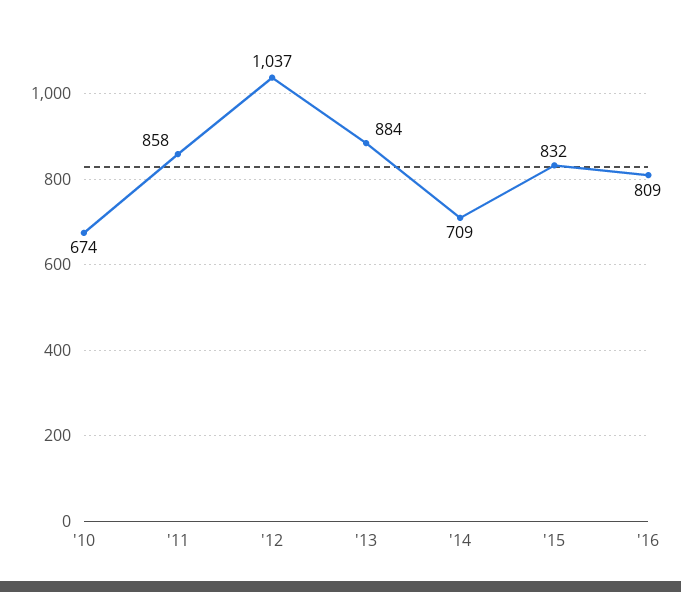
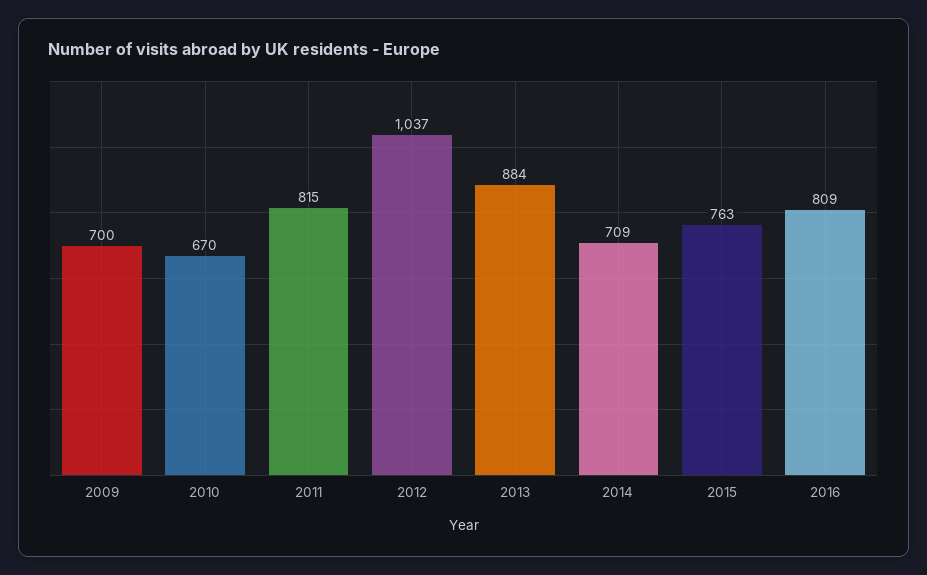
  {
-   "'10": 674,
+   "'10": 670,
-   "'11": 858,
+   "'11": 815,
    "'12": 1037,
    "'13": 884,
    "'14": 709,
-   "'15": 832,
+   "'15": 763,
-   "'16": 809
+   "'16": 809,
+   "2009": 700
  }

